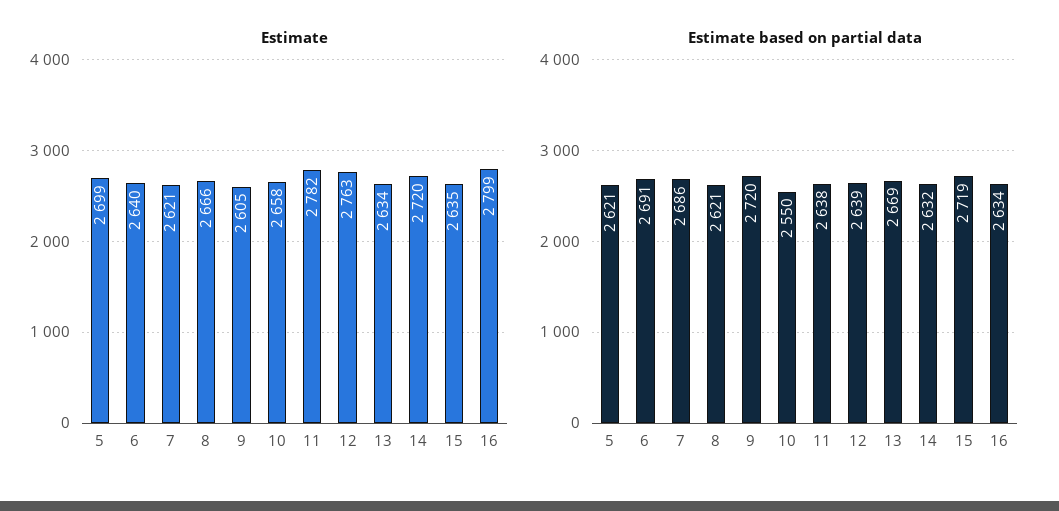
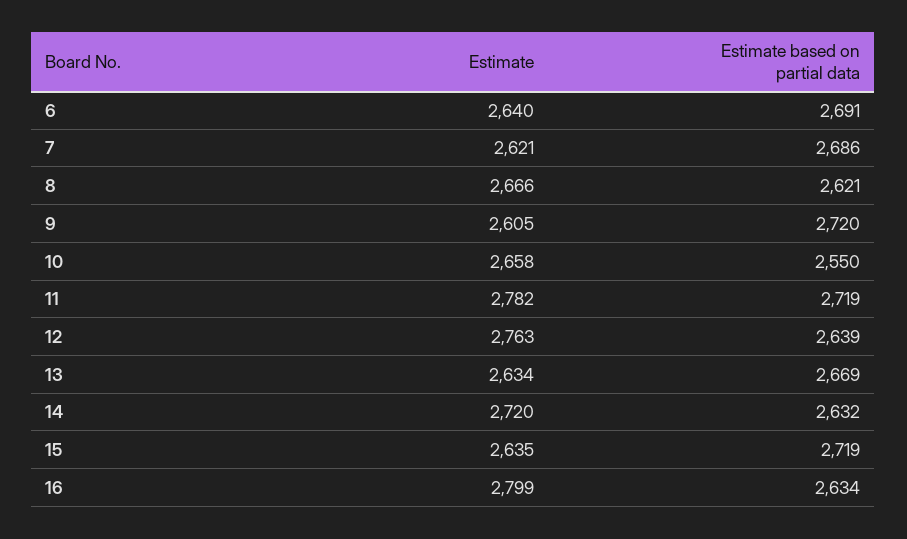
  {
    "Estimate": {
-     "5": 2699,
      "6": 2640,
      "7": 2621,
      "8": 2666,
      "9": 2605,
      "10": 2658,
      "11": 2782,
      "12": 2763,
      "13": 2634,
      "14": 2720,
      "15": 2635,
      "16": 2799
    },
    "Estimate based on partial data": {
-     "5": 2621,
      "6": 2691,
      "7": 2686,
      "8": 2621,
      "9": 2720,
      "10": 2550,
-     "11": 2638,
+     "11": 2719,
      "12": 2639,
      "13": 2669,
      "14": 2632,
      "15": 2719,
      "16": 2634
    }
  }

